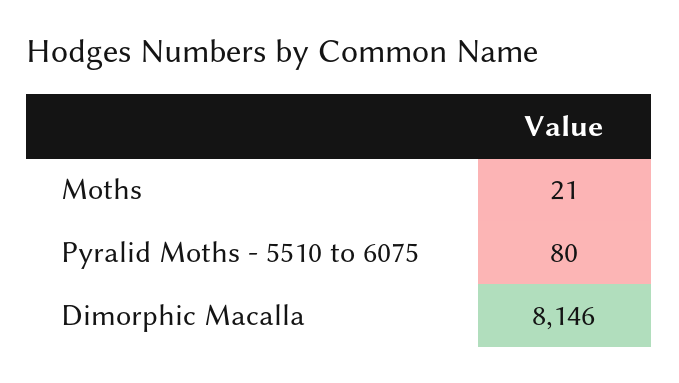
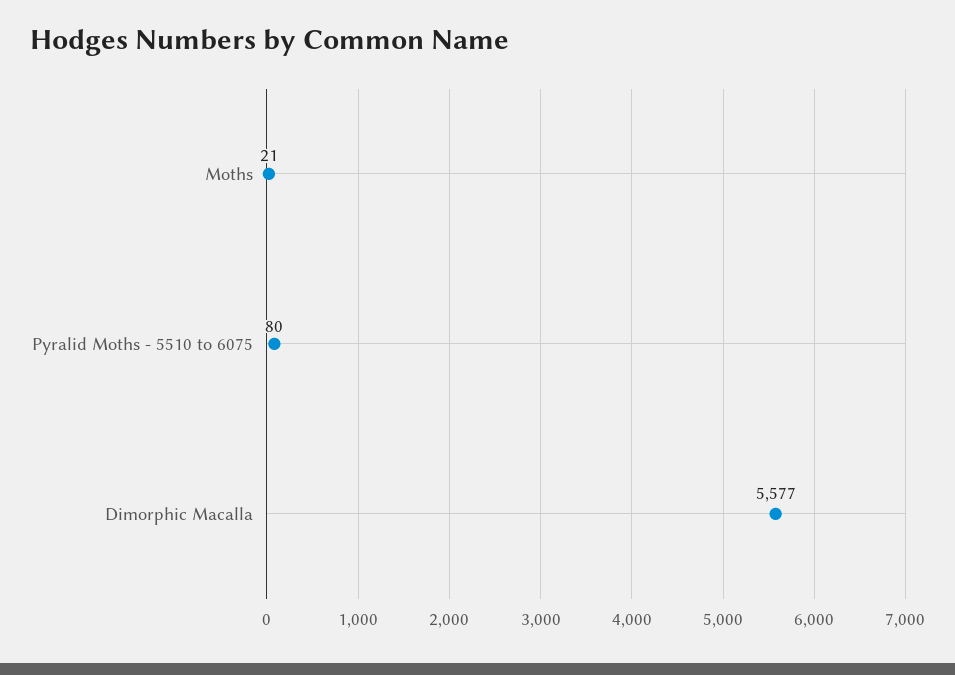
  {
    "Moths": 21,
    "Pyralid Moths - 5510 to 6075": 80,
-   "Dimorphic Macalla": 8146
+   "Dimorphic Macalla": 5577
  }

